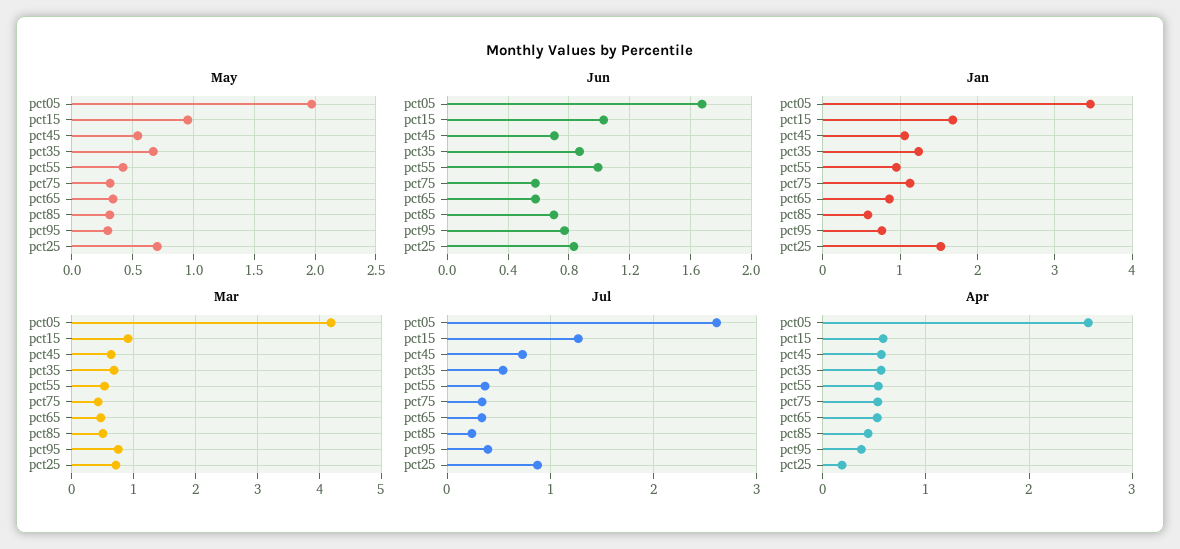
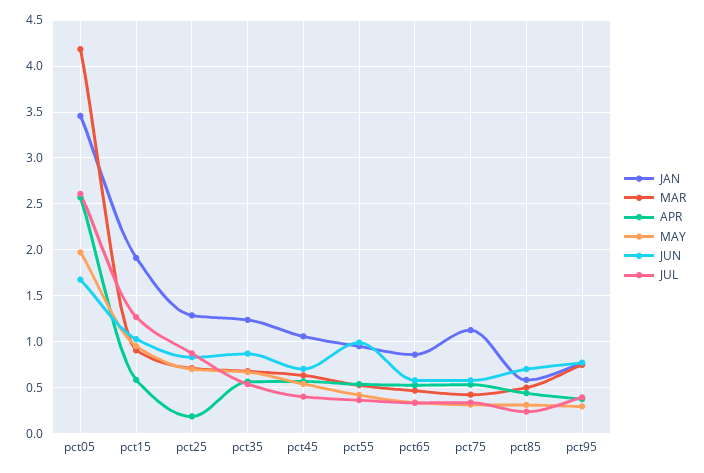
  {
    "May": {
      "pct05": 1.95,
      "pct15": 0.95,
      "pct45": 0.55,
      "pct35": 0.65,
      "pct55": 0.4,
      "pct75": 0.3,
      "pct65": 0.35,
      "pct85": 0.3,
      "pct95": 0.3,
      "pct25": 0.7
    },
    "Jun": {
      "pct05": 1.7,
      "pct15": 1.05,
      "pct45": 0.7,
      "pct35": 0.85,
      "pct55": 1,
      "pct75": 0.6,
      "pct65": 0.6,
      "pct85": 0.7,
      "pct95": 0.75,
      "pct25": 0.85
    },
    "Jan": {
      "pct05": 3.5,
-     "pct15": 1.7,
+     "pct15": 1.9,
      "pct45": 1.1,
      "pct35": 1.2,
      "pct55": 1,
      "pct75": 1.1,
      "pct65": 0.9,
      "pct85": 0.6,
      "pct95": 0.8,
-     "pct25": 1.5
+     "pct25": 1.3
    },
    "Mar": {
      "pct05": 4.2,
      "pct15": 0.9,
      "pct45": 0.6,
      "pct35": 0.7,
      "pct55": 0.5,
      "pct75": 0.4,
      "pct65": 0.5,
      "pct85": 0.5,
      "pct95": 0.7,
      "pct25": 0.7
    },
    "Jul": {
      "pct05": 2.6,
      "pct15": 1.3,
-     "pct45": 0.7,
+     "pct45": 0.4,
      "pct35": 0.5,
      "pct55": 0.4,
      "pct75": 0.3,
      "pct65": 0.3,
      "pct85": 0.2,
      "pct95": 0.4,
      "pct25": 0.9
    },
    "Apr": {
      "pct05": 2.6,
      "pct15": 0.6,
      "pct45": 0.6,
      "pct35": 0.6,
      "pct55": 0.5,
      "pct75": 0.5,
      "pct65": 0.5,
      "pct85": 0.4,
      "pct95": 0.4,
      "pct25": 0.2
    }
  }

